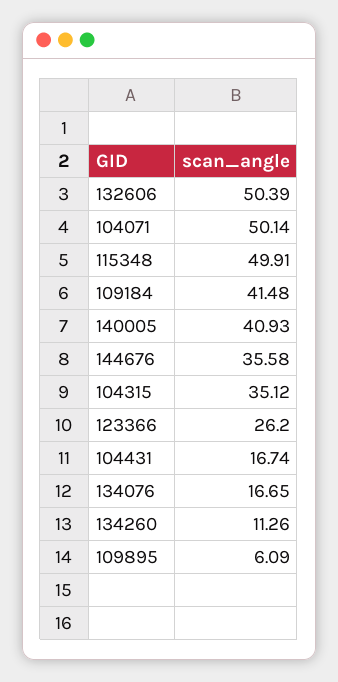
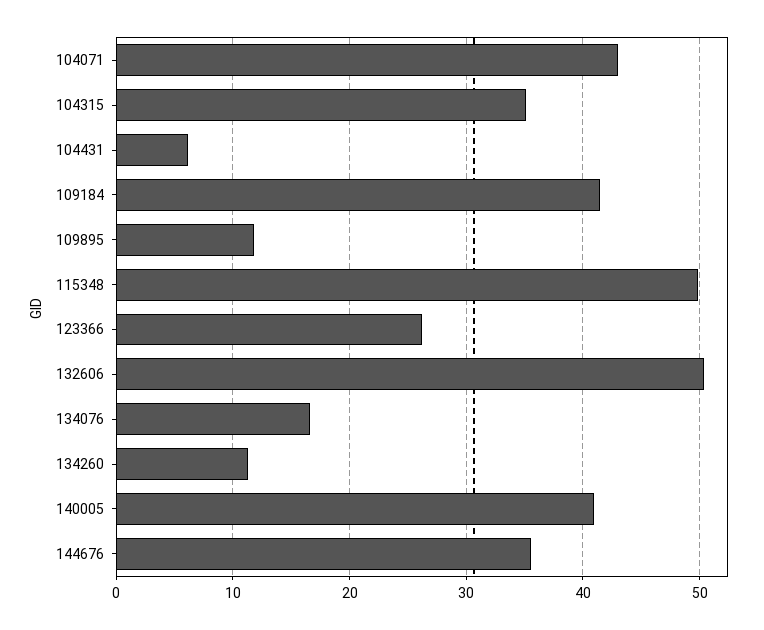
  {
    "132606": 50.39,
-   "104071": 50.14,
+   "104071": 43,
    "115348": 49.91,
    "109184": 41.48,
    "140005": 40.93,
    "144676": 35.58,
    "104315": 35.12,
    "123366": 26.2,
-   "104431": 16.74,
+   "104431": 6,
    "134076": 16.65,
    "134260": 11.26,
-   "109895": 6.09
+   "109895": 12
  }

